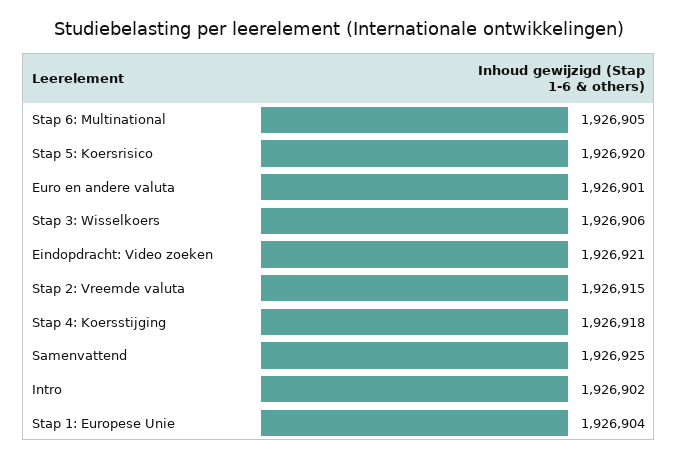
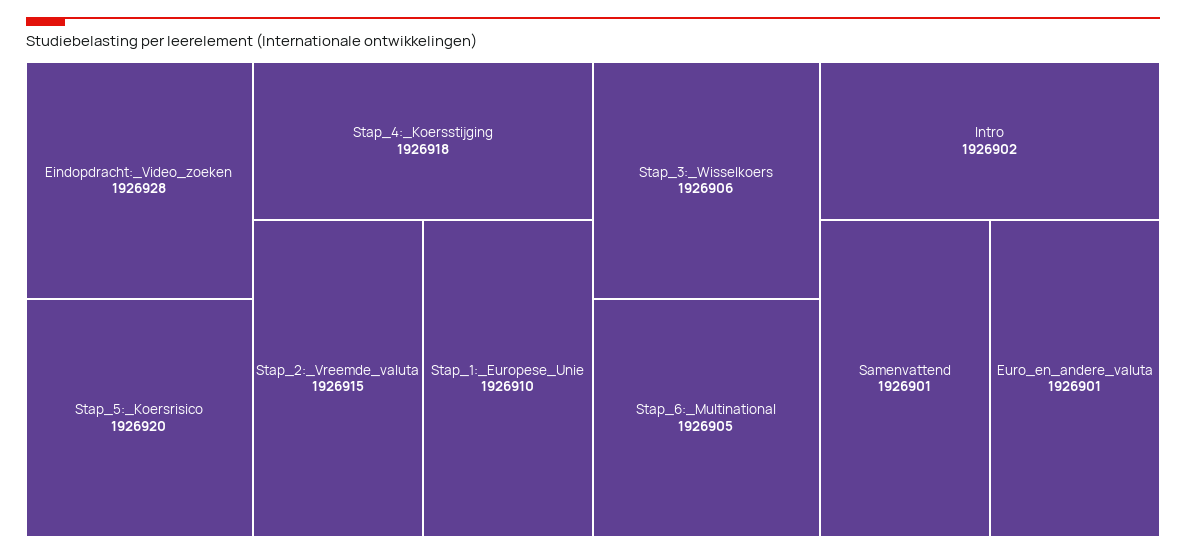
  {
    "Stap 6: Multinational": 1926905,
    "Stap 5: Koersrisico": 1926920,
    "Euro en andere valuta": 1926901,
    "Stap 3: Wisselkoers": 1926906,
-   "Eindopdracht: Video zoeken": 1926921,
+   "Eindopdracht: Video zoeken": 1926928,
    "Stap 2: Vreemde valuta": 1926915,
    "Stap 4: Koersstijging": 1926918,
-   "Samenvattend": 1926925,
+   "Samenvattend": 1926901,
    "Intro": 1926902,
-   "Stap 1: Europese Unie": 1926904
+   "Stap 1: Europese Unie": 1926910
  }

